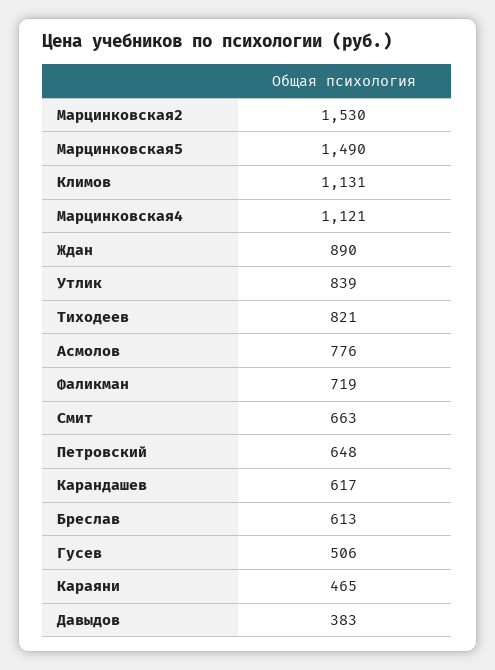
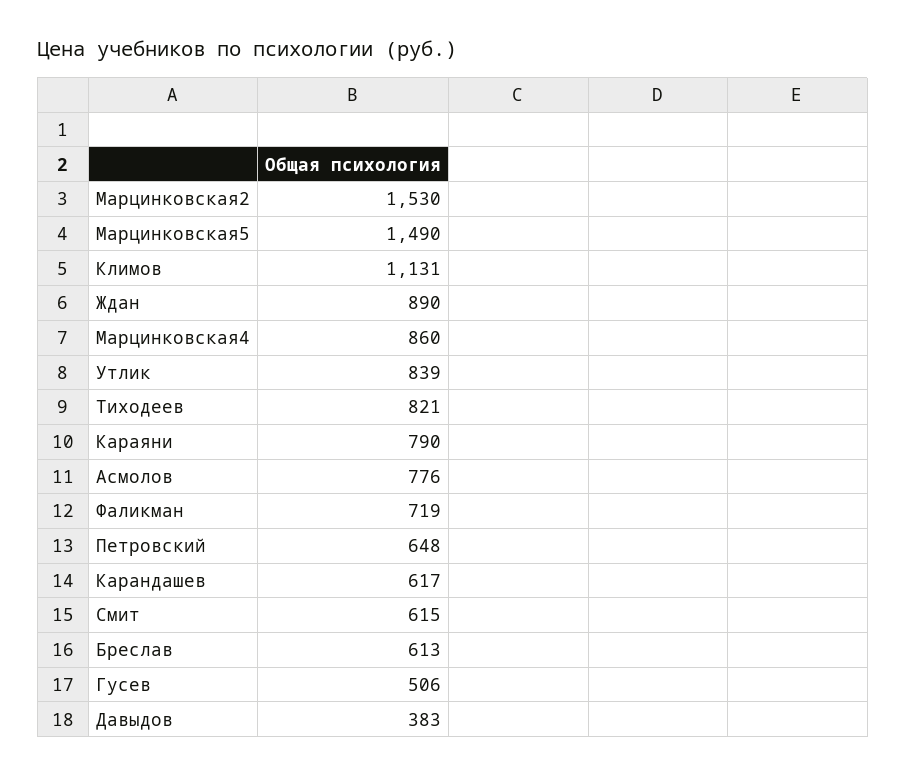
  {
    "Марцинковская2": 1530,
    "Марцинковская5": 1490,
    "Климов": 1131,
-   "Марцинковская4": 1121,
+   "Марцинковская4": 860,
    "Ждан": 890,
    "Утлик": 839,
    "Тиходеев": 821,
    "Асмолов": 776,
    "Фаликман": 719,
-   "Смит": 663,
+   "Смит": 615,
    "Петровский": 648,
    "Карандашев": 617,
    "Бреслав": 613,
    "Гусев": 506,
-   "Караяни": 465,
+   "Караяни": 790,
    "Давыдов": 383
  }

